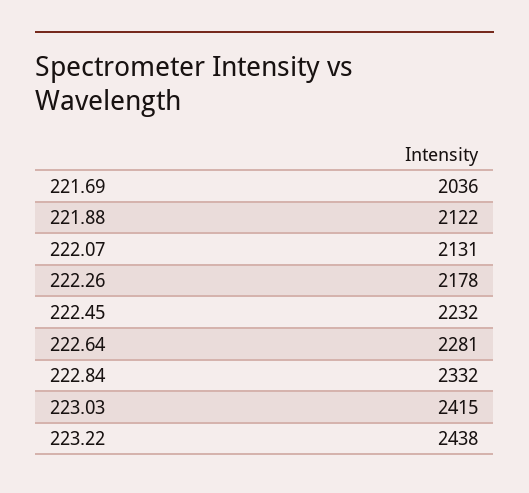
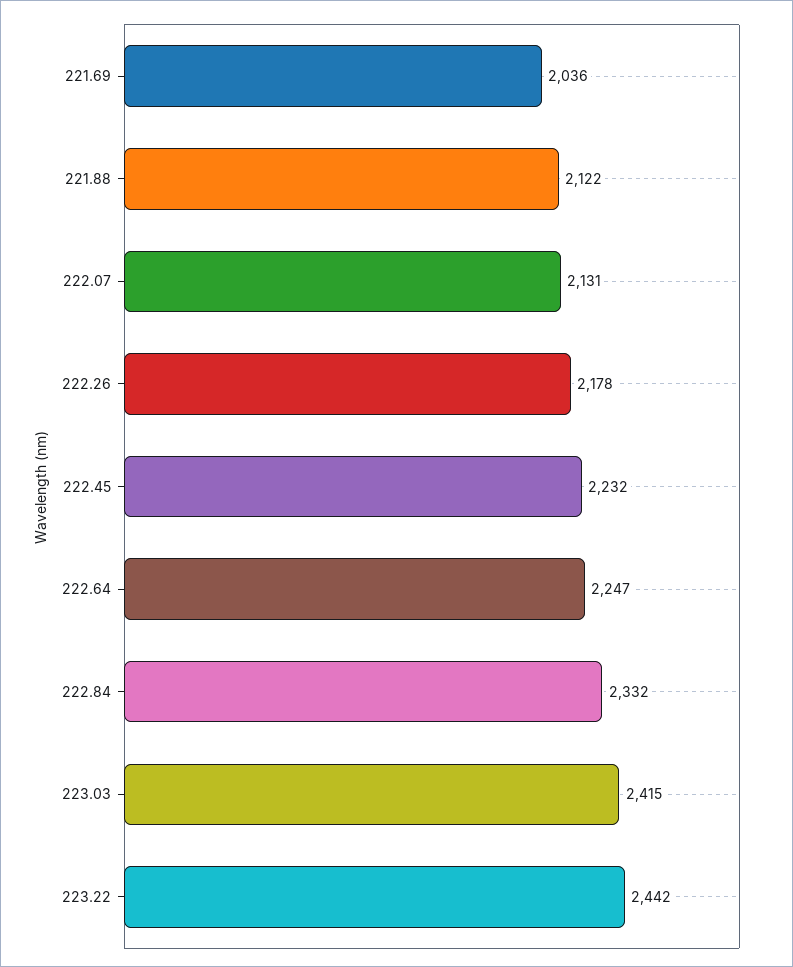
  {
    "221.69": 2036,
    "221.88": 2122,
    "222.07": 2131,
    "222.26": 2178,
    "222.45": 2232,
-   "222.64": 2281,
+   "222.64": 2247,
    "222.84": 2332,
    "223.03": 2415,
-   "223.22": 2438
+   "223.22": 2442
  }

